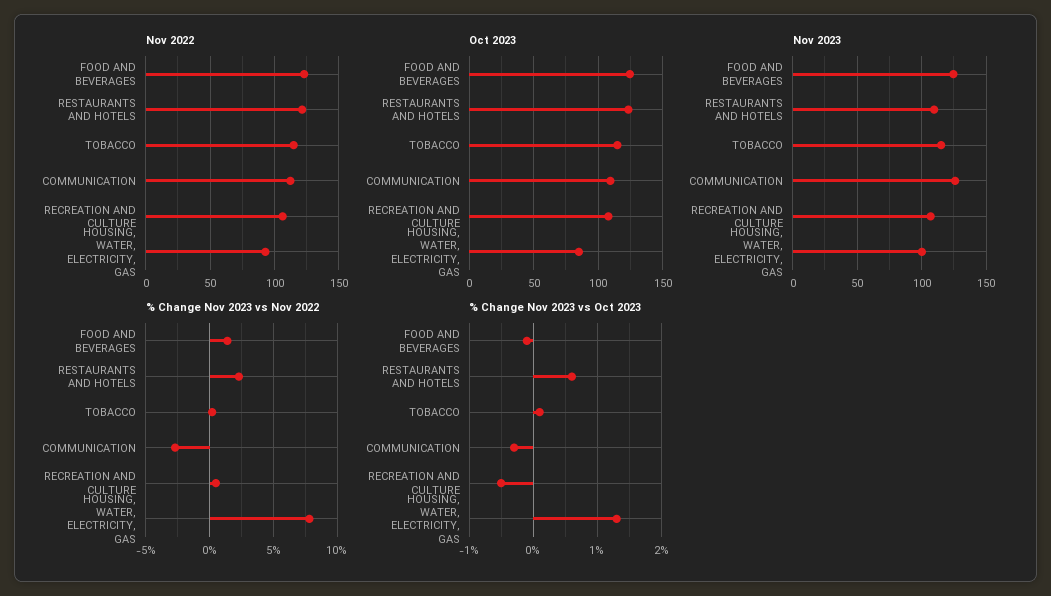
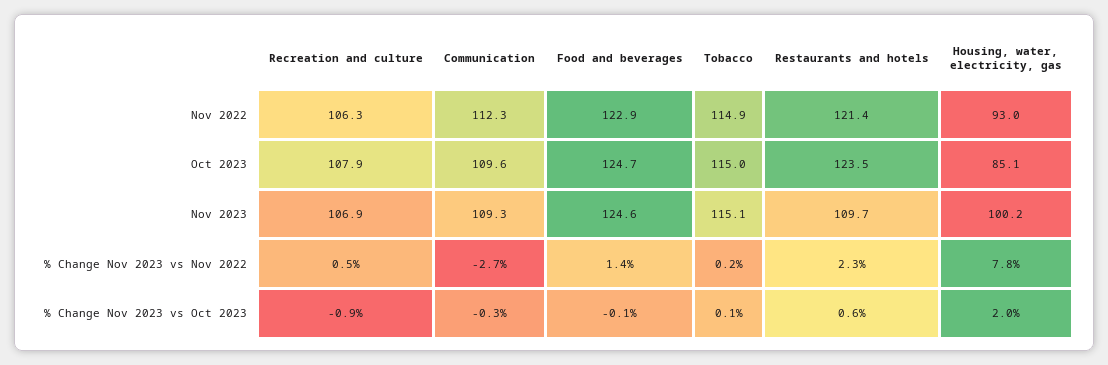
  {
    "Nov 2022": {
      "FOOD AND BEVERAGES": 122.9,
      "RESTAURANTS AND HOTELS": 121.4,
      "TOBACCO": 114.9,
      "COMMUNICATION": 112.3,
      "RECREATION AND CULTURE": 106.3,
      "HOUSING, WATER, ELECTRICITY, GAS": 93
    },
    "Oct 2023": {
      "FOOD AND BEVERAGES": 124.7,
      "RESTAURANTS AND HOTELS": 123.5,
      "TOBACCO": 115,
      "COMMUNICATION": 109.6,
      "RECREATION AND CULTURE": 107.9,
      "HOUSING, WATER, ELECTRICITY, GAS": 85.1
    },
    "Nov 2023": {
      "FOOD AND BEVERAGES": 124.6,
      "RESTAURANTS AND HOTELS": 109.7,
      "TOBACCO": 115.1,
-     "COMMUNICATION": 125,
+     "COMMUNICATION": 109.3,
      "RECREATION AND CULTURE": 106.9,
      "HOUSING, WATER, ELECTRICITY, GAS": 100.2
    },
    "% Change Nov 2023 vs Nov 2022": {
      "FOOD AND BEVERAGES": 1.4,
      "RESTAURANTS AND HOTELS": 2.3,
      "TOBACCO": 0.2,
      "COMMUNICATION": -2.7,
      "RECREATION AND CULTURE": 0.5,
      "HOUSING, WATER, ELECTRICITY, GAS": 7.8
    },
    "% Change Nov 2023 vs Oct 2023": {
      "FOOD AND BEVERAGES": -0.1,
      "RESTAURANTS AND HOTELS": 0.6,
      "TOBACCO": 0.1,
      "COMMUNICATION": -0.3,
-     "RECREATION AND CULTURE": -0.5,
+     "RECREATION AND CULTURE": -0.9,
-     "HOUSING, WATER, ELECTRICITY, GAS": 1.3
+     "HOUSING, WATER, ELECTRICITY, GAS": 2
    }
  }

